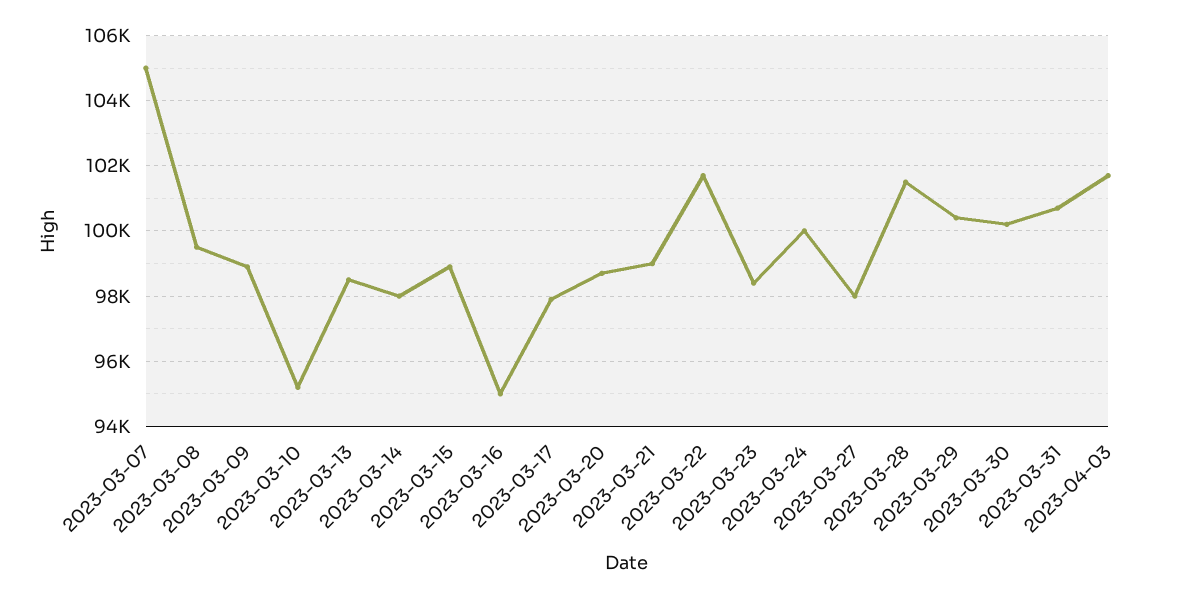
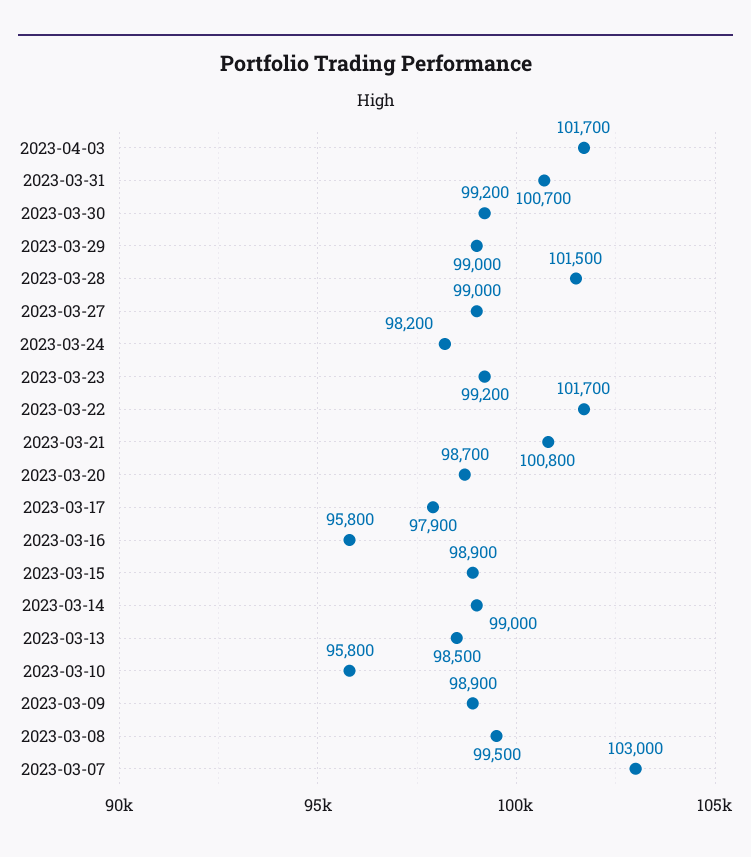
  {
-   "2023-03-07": 105000,
+   "2023-03-07": 103000,
    "2023-03-08": 99500,
    "2023-03-09": 98900,
-   "2023-03-10": 95200,
+   "2023-03-10": 95800,
    "2023-03-13": 98500,
-   "2023-03-14": 98000,
+   "2023-03-14": 99000,
    "2023-03-15": 98900,
-   "2023-03-16": 95000,
+   "2023-03-16": 95800,
    "2023-03-17": 97900,
    "2023-03-20": 98700,
-   "2023-03-21": 99000,
+   "2023-03-21": 100800,
    "2023-03-22": 101700,
-   "2023-03-23": 98400,
+   "2023-03-23": 99200,
-   "2023-03-24": 100000,
+   "2023-03-24": 98200,
-   "2023-03-27": 98000,
+   "2023-03-27": 99000,
    "2023-03-28": 101500,
-   "2023-03-29": 100400,
+   "2023-03-29": 99000,
-   "2023-03-30": 100200,
+   "2023-03-30": 99200,
    "2023-03-31": 100700,
    "2023-04-03": 101700
  }

